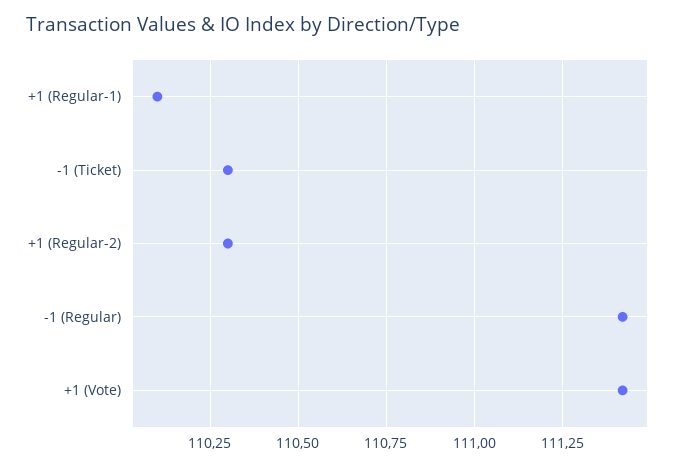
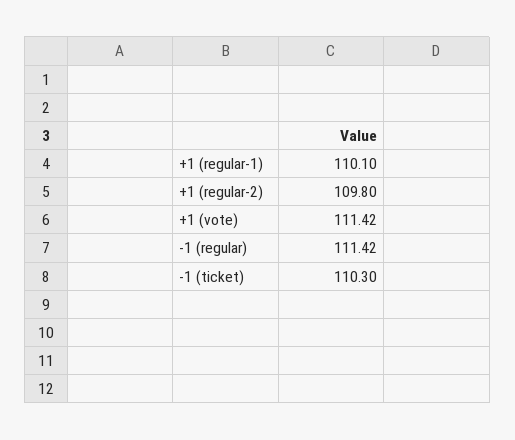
  {
    "+1 (Regular-1)": 110.1,
    "-1 (Ticket)": 110.3,
-   "+1 (Regular-2)": 110.3,
+   "+1 (Regular-2)": 109.8,
    "-1 (Regular)": 111.42,
    "+1 (Vote)": 111.42
  }

